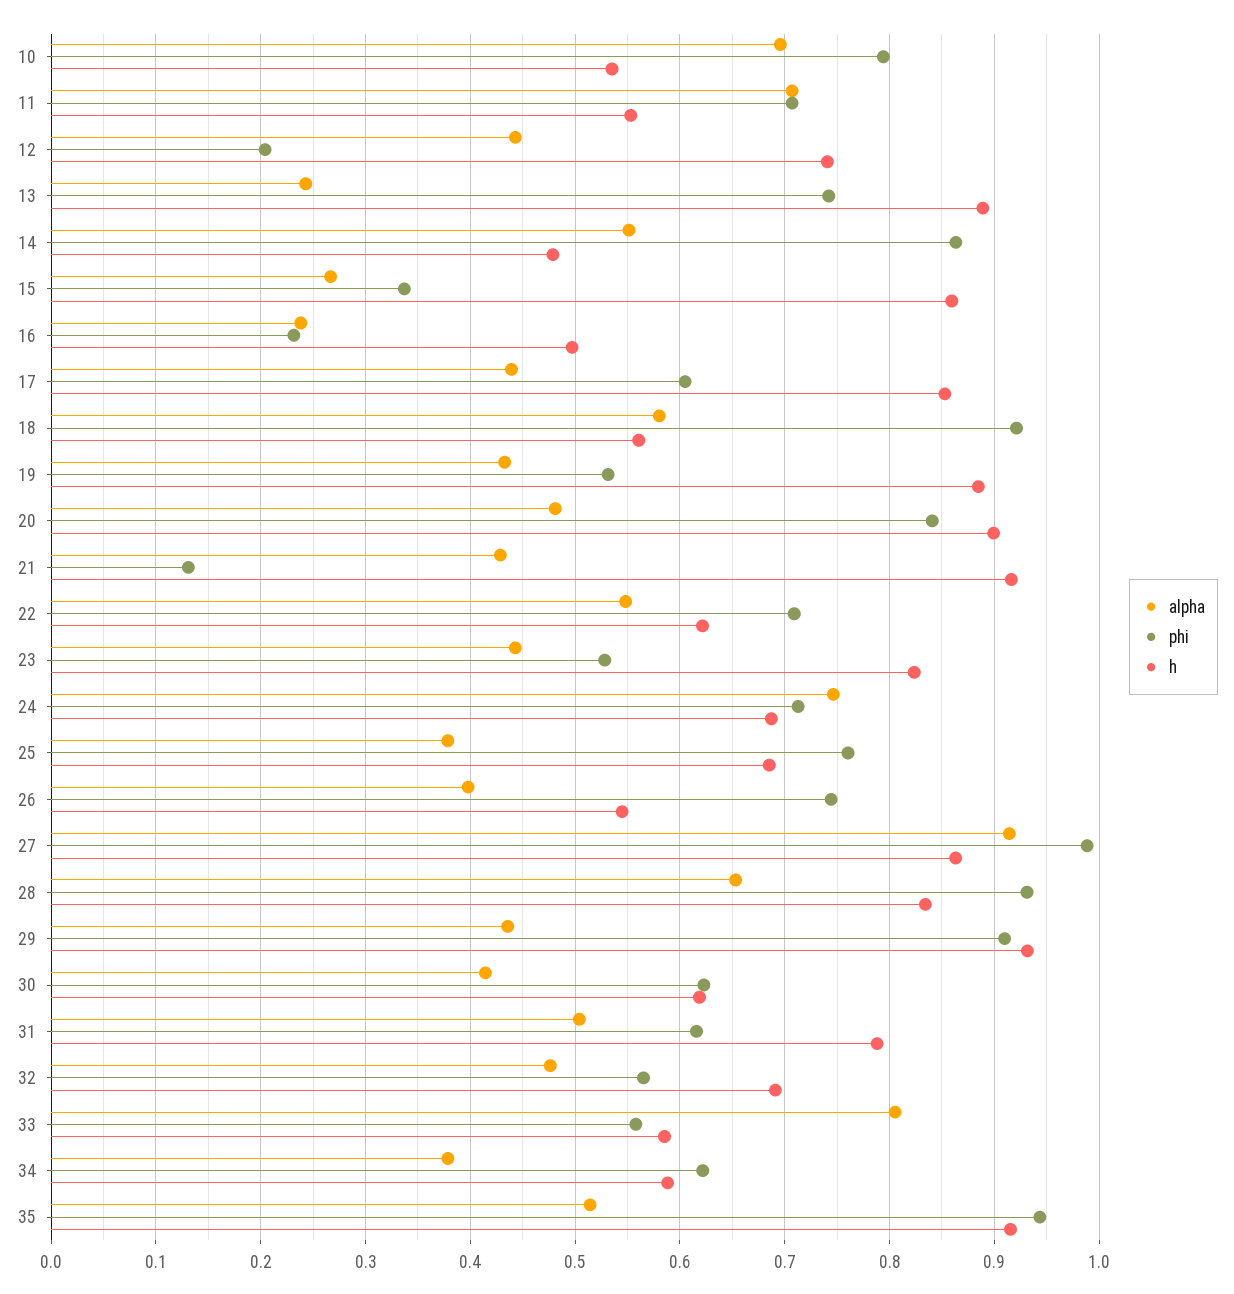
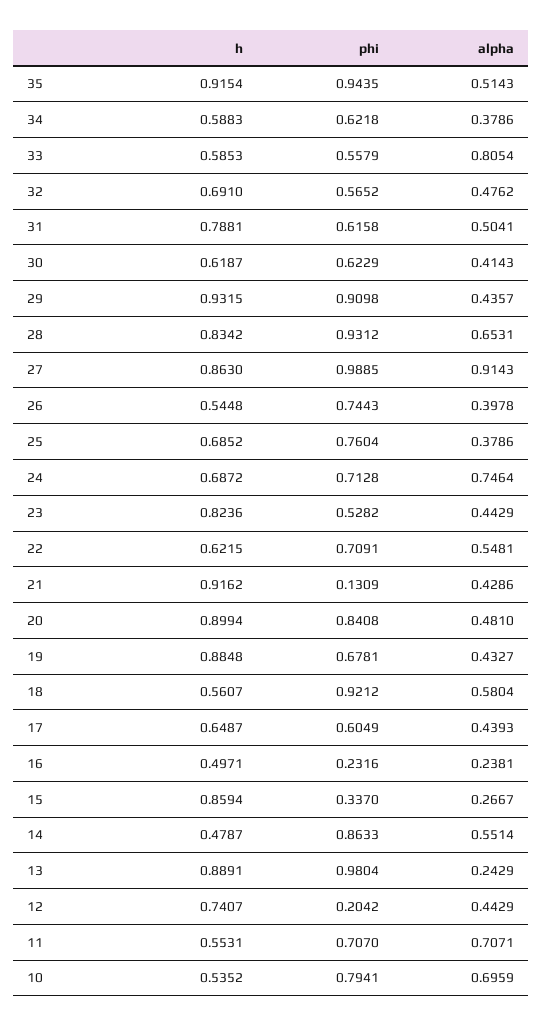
  {
    "alpha": {
      "10": 0.6959,
      "11": 0.7071,
      "12": 0.4429,
      "13": 0.2429,
      "14": 0.5514,
      "15": 0.2667,
      "16": 0.2381,
      "17": 0.4393,
      "18": 0.5804,
      "19": 0.4327,
      "20": 0.481,
      "21": 0.4286,
      "22": 0.5481,
      "23": 0.4429,
      "24": 0.7464,
      "25": 0.3786,
      "26": 0.3978,
      "27": 0.9143,
      "28": 0.6531,
      "29": 0.4357,
      "30": 0.4143,
      "31": 0.5041,
      "32": 0.4762,
      "33": 0.8054,
      "34": 0.3786,
      "35": 0.5143
    },
    "phi": {
      "10": 0.7941,
      "11": 0.707,
      "12": 0.2042,
-     "13": 0.74,
+     "13": 0.9804,
      "14": 0.8633,
      "15": 0.337,
      "16": 0.2316,
      "17": 0.6049,
      "18": 0.9212,
-     "19": 0.53,
+     "19": 0.6781,
      "20": 0.8408,
      "21": 0.1309,
      "22": 0.7091,
      "23": 0.5282,
      "24": 0.7128,
      "25": 0.7604,
      "26": 0.7443,
      "27": 0.9885,
      "28": 0.9312,
      "29": 0.9098,
      "30": 0.6229,
      "31": 0.6158,
      "32": 0.5652,
      "33": 0.5579,
      "34": 0.6218,
      "35": 0.9435
    },
    "h": {
      "10": 0.5352,
      "11": 0.5531,
      "12": 0.7407,
      "13": 0.8891,
      "14": 0.4787,
      "15": 0.8594,
      "16": 0.4971,
-     "17": 0.85,
+     "17": 0.6487,
      "18": 0.5607,
      "19": 0.8848,
      "20": 0.8994,
      "21": 0.9162,
      "22": 0.6215,
      "23": 0.8236,
      "24": 0.6872,
      "25": 0.6852,
      "26": 0.5448,
      "27": 0.863,
      "28": 0.8342,
      "29": 0.9315,
      "30": 0.6187,
      "31": 0.7881,
      "32": 0.691,
      "33": 0.5853,
      "34": 0.5883,
      "35": 0.9154
    }
  }

